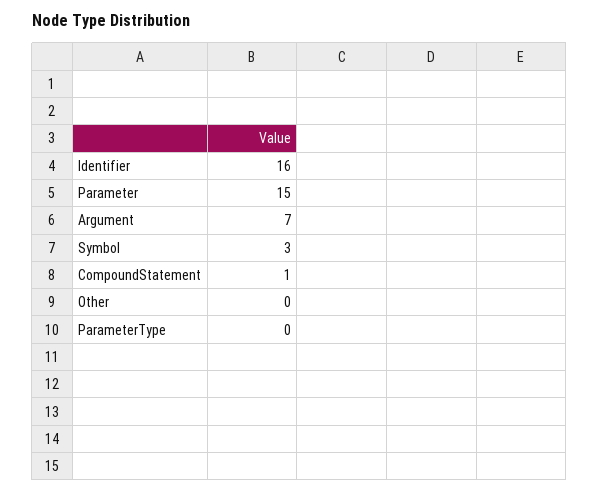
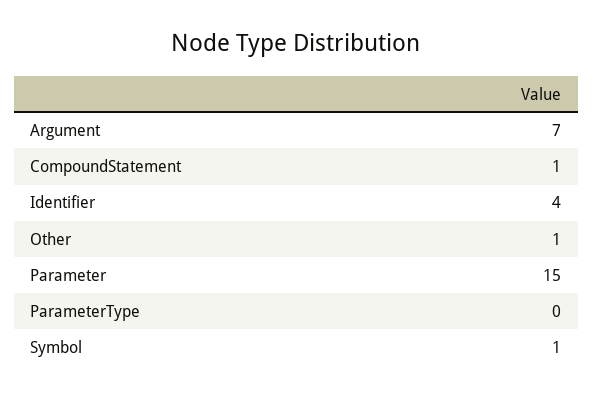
  {
-   "Identifier": 16,
+   "Identifier": 4,
    "Parameter": 15,
    "Argument": 7,
-   "Symbol": 3,
+   "Symbol": 1,
    "CompoundStatement": 1,
-   "Other": 0,
+   "Other": 1,
    "ParameterType": 0
  }

